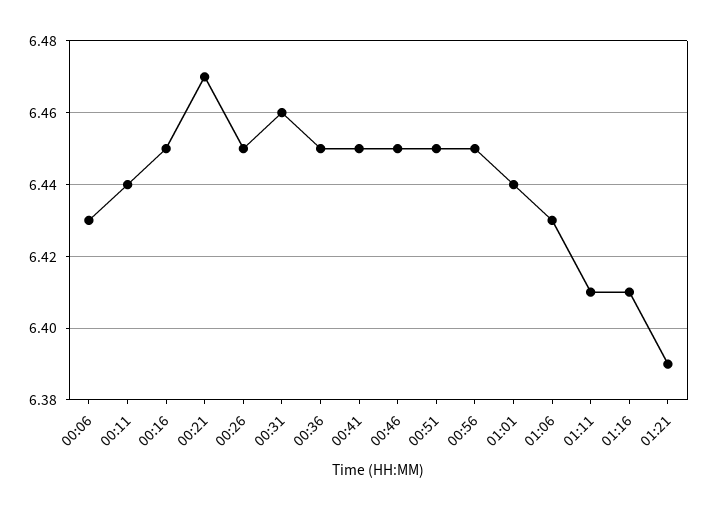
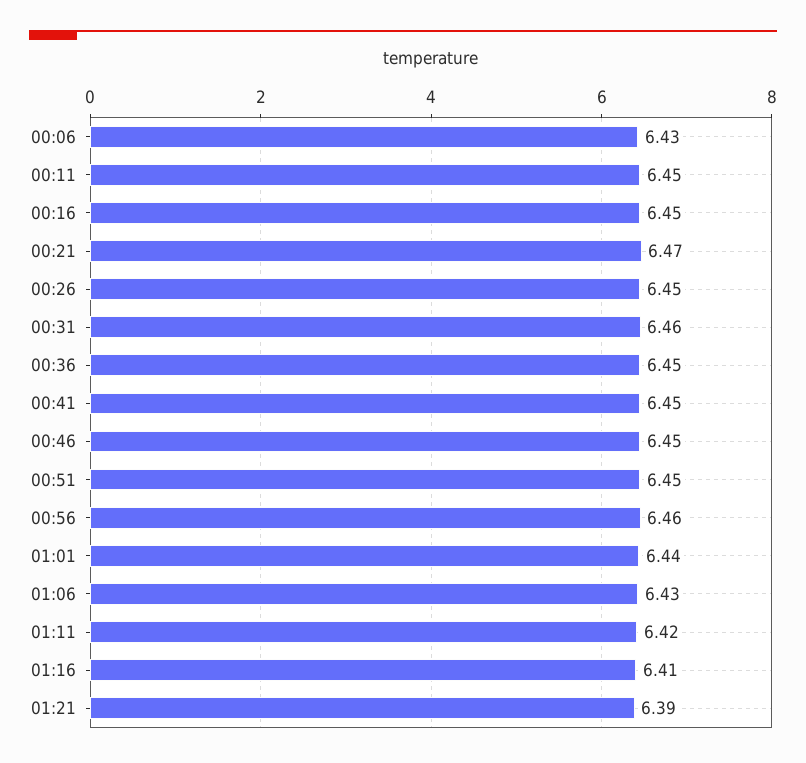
  {
    "00:06": 6.43,
-   "00:11": 6.44,
+   "00:11": 6.45,
    "00:16": 6.45,
    "00:21": 6.47,
    "00:26": 6.45,
    "00:31": 6.46,
    "00:36": 6.45,
    "00:41": 6.45,
    "00:46": 6.45,
    "00:51": 6.45,
-   "00:56": 6.45,
+   "00:56": 6.46,
    "01:01": 6.44,
    "01:06": 6.43,
-   "01:11": 6.41,
+   "01:11": 6.42,
    "01:16": 6.41,
    "01:21": 6.39
  }

